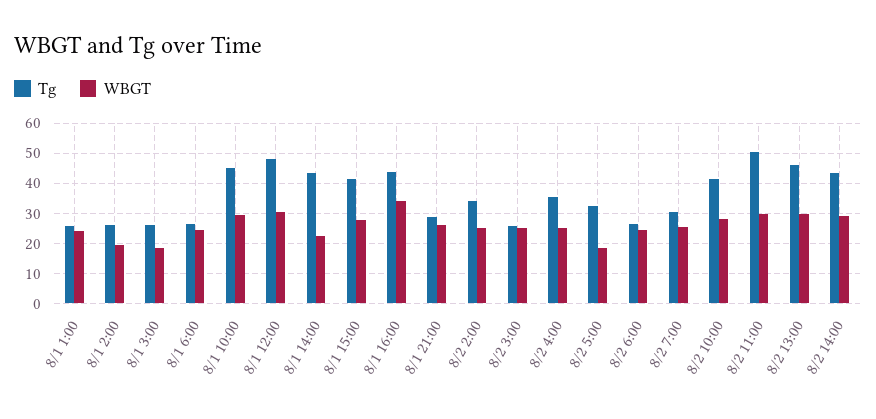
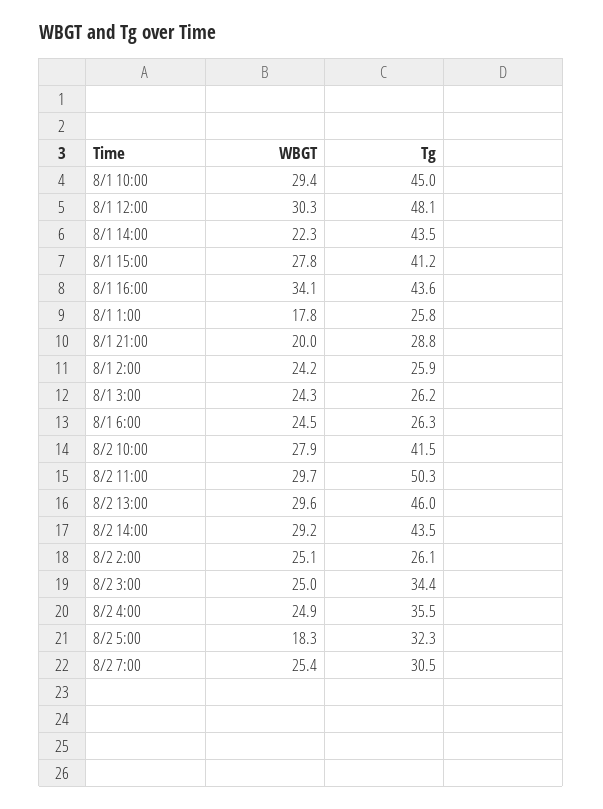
  {
    "Tg": {
      "8/1 1:00": 25.8,
      "8/1 2:00": 25.9,
      "8/1 3:00": 26.2,
      "8/1 6:00": 26.3,
      "8/1 10:00": 45,
      "8/1 12:00": 48.1,
      "8/1 14:00": 43.5,
      "8/1 15:00": 41.2,
      "8/1 16:00": 43.6,
      "8/1 21:00": 28.8,
-     "8/2 2:00": 34,
+     "8/2 2:00": 26.1,
-     "8/2 3:00": 26,
+     "8/2 3:00": 34.4,
      "8/2 4:00": 35.5,
      "8/2 5:00": 32.3,
-     "8/2 6:00": 26,
      "8/2 7:00": 30.5,
      "8/2 10:00": 41.5,
      "8/2 11:00": 50.3,
      "8/2 13:00": 46,
      "8/2 14:00": 43.5
    },
    "WBGT": {
-     "8/1 1:00": 24,
+     "8/1 1:00": 17.8,
-     "8/1 2:00": 20,
+     "8/1 2:00": 24.2,
-     "8/1 3:00": 18,
+     "8/1 3:00": 24.3,
      "8/1 6:00": 24.5,
      "8/1 10:00": 29.4,
      "8/1 12:00": 30.3,
      "8/1 14:00": 22.3,
      "8/1 15:00": 27.8,
      "8/1 16:00": 34.1,
-     "8/1 21:00": 26,
+     "8/1 21:00": 20,
      "8/2 2:00": 25.1,
      "8/2 3:00": 25,
      "8/2 4:00": 24.9,
      "8/2 5:00": 18.3,
-     "8/2 6:00": 24,
      "8/2 7:00": 25.4,
      "8/2 10:00": 27.9,
      "8/2 11:00": 29.7,
      "8/2 13:00": 29.6,
      "8/2 14:00": 29.2
    }
  }

